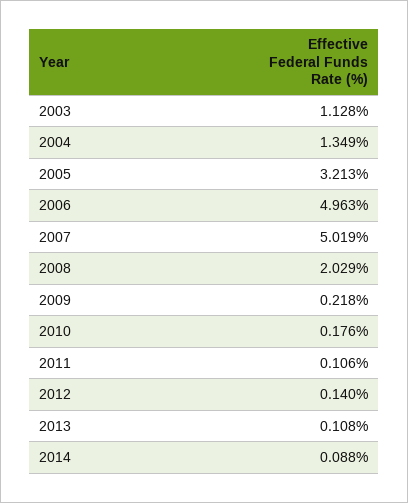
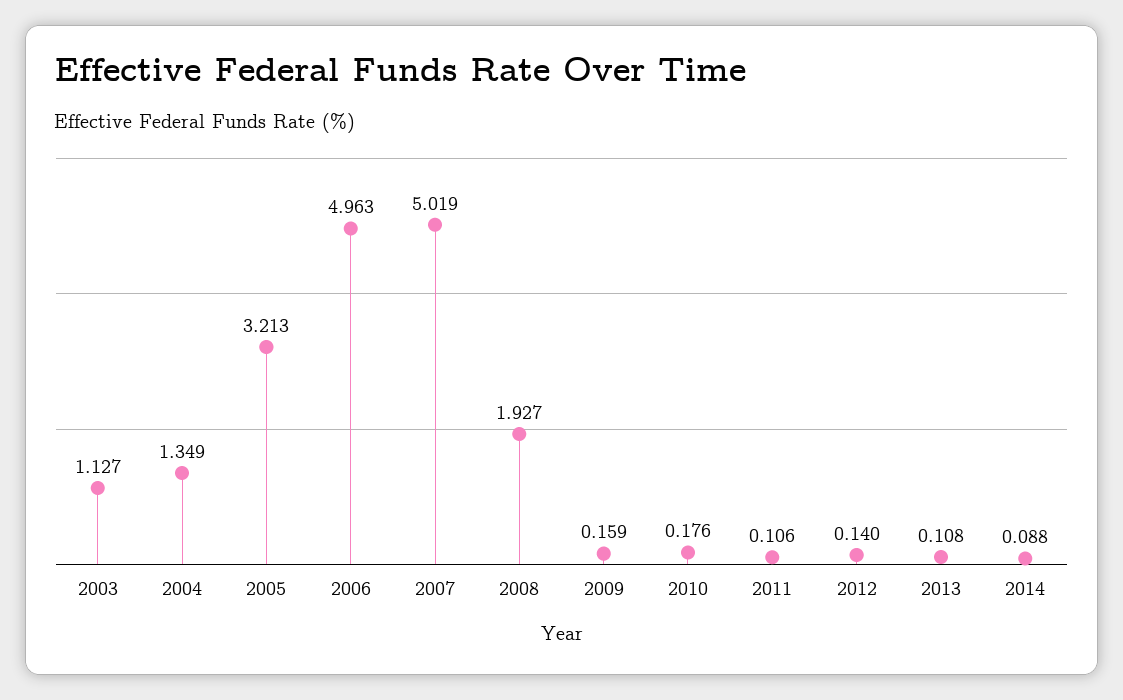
  {
-   "2003": 1.128,
+   "2003": 1.127,
    "2004": 1.349,
    "2005": 3.213,
    "2006": 4.963,
    "2007": 5.019,
-   "2008": 2.029,
+   "2008": 1.927,
-   "2009": 0.218,
+   "2009": 0.159,
    "2010": 0.176,
    "2011": 0.106,
    "2012": 0.14,
    "2013": 0.108,
    "2014": 0.088
  }

